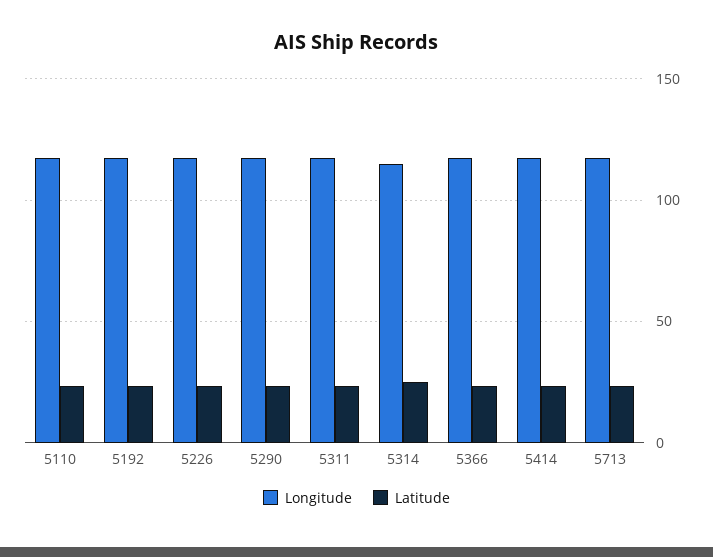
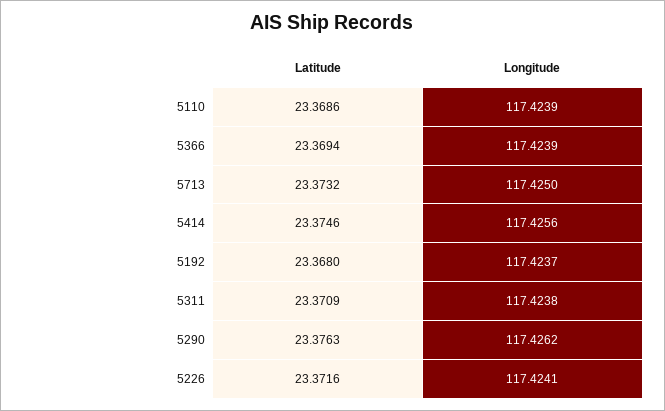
  {
    "Longitude": {
      "5110": 117.4239,
      "5192": 117.4237,
      "5226": 117.4241,
      "5290": 117.4262,
      "5311": 117.4238,
-     "5314": 115,
      "5366": 117.4239,
      "5414": 117.4256,
      "5713": 117.425
    },
    "Latitude": {
      "5110": 23.3686,
      "5192": 23.368,
      "5226": 23.3716,
      "5290": 23.3763,
      "5311": 23.3709,
-     "5314": 25,
      "5366": 23.3694,
      "5414": 23.3746,
      "5713": 23.3732
    }
  }

